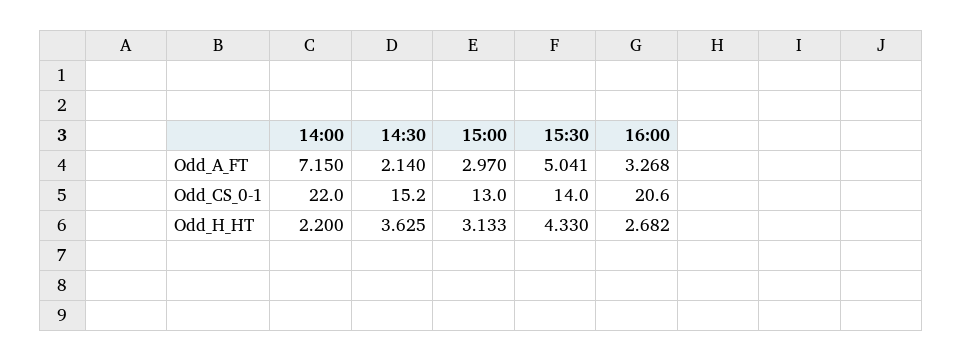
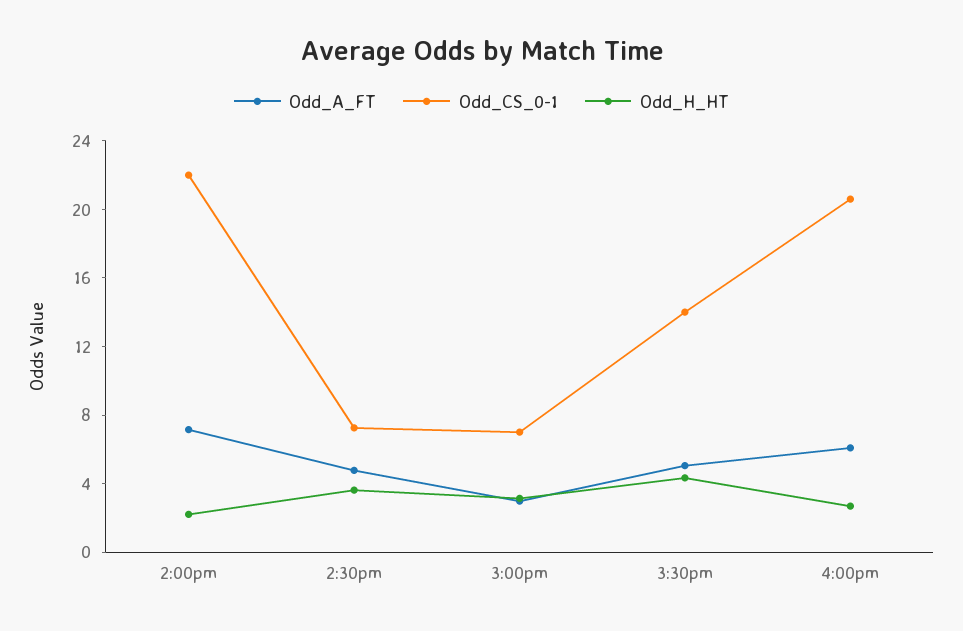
  {
    "Odd_A_FT": {
      "14:00": 7.15,
-     "14:30": 2.14,
+     "14:30": 5,
      "15:00": 2.97,
      "15:30": 5.041,
-     "16:00": 3.268
+     "16:00": 6
    },
    "Odd_CS_0-1": {
      "14:00": 22,
-     "14:30": 15.2,
+     "14:30": 7,
-     "15:00": 13,
+     "15:00": 7,
      "15:30": 14,
      "16:00": 20.6
    },
    "Odd_H_HT": {
      "14:00": 2.2,
      "14:30": 3.625,
      "15:00": 3.133,
      "15:30": 4.33,
      "16:00": 2.682
    }
  }

